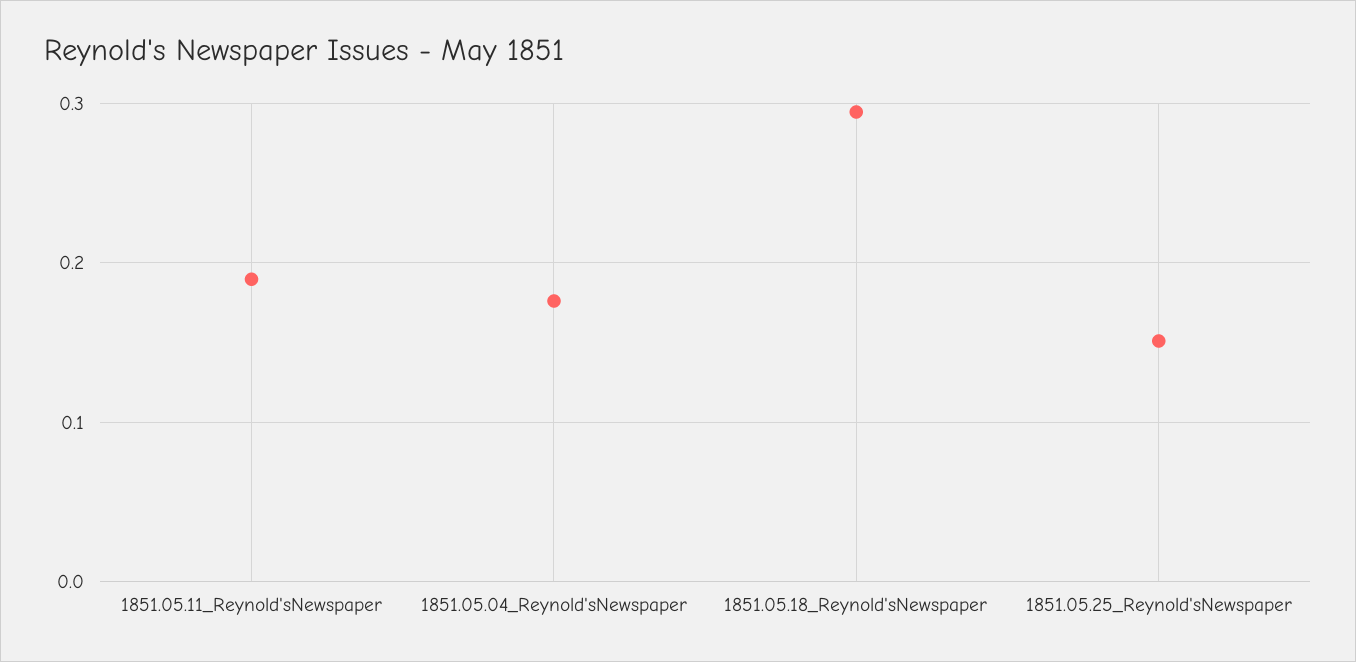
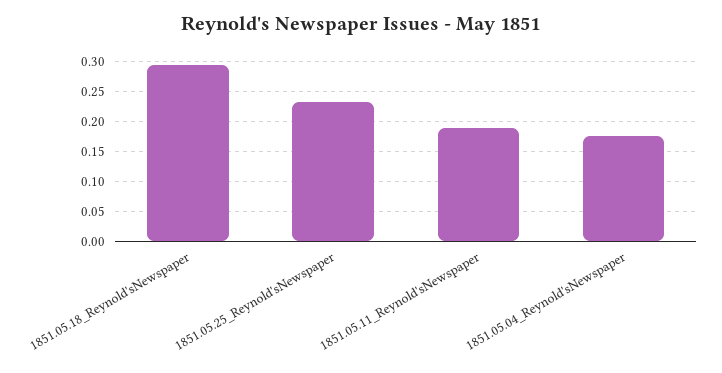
  {
    "1851.05.11_Reynold'sNewspaper": 0.19,
    "1851.05.04_Reynold'sNewspaper": 0.18,
    "1851.05.18_Reynold'sNewspaper": 0.29,
-   "1851.05.25_Reynold'sNewspaper": 0.15
+   "1851.05.25_Reynold'sNewspaper": 0.225
  }

